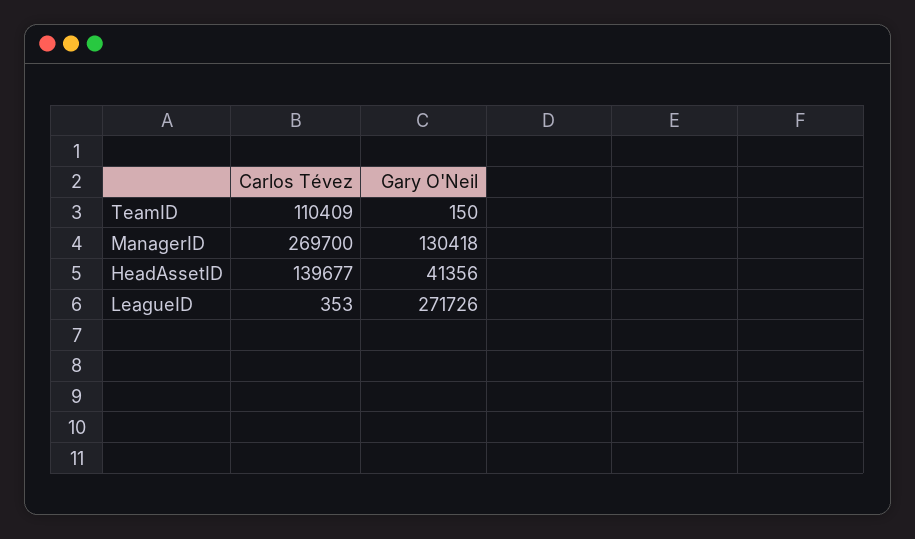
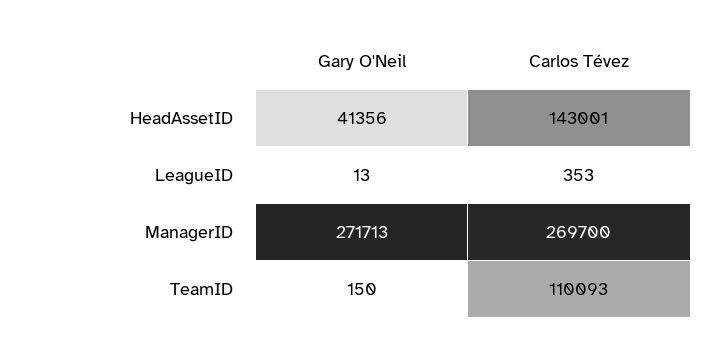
  {
    "Carlos Tévez": {
-     "TeamID": 110409,
+     "TeamID": 110093,
      "ManagerID": 269700,
-     "HeadAssetID": 139677,
+     "HeadAssetID": 143001,
      "LeagueID": 353
    },
    "Gary O'Neil": {
      "TeamID": 150,
-     "ManagerID": 130418,
+     "ManagerID": 271713,
      "HeadAssetID": 41356,
-     "LeagueID": 271726
+     "LeagueID": 13
    }
  }

